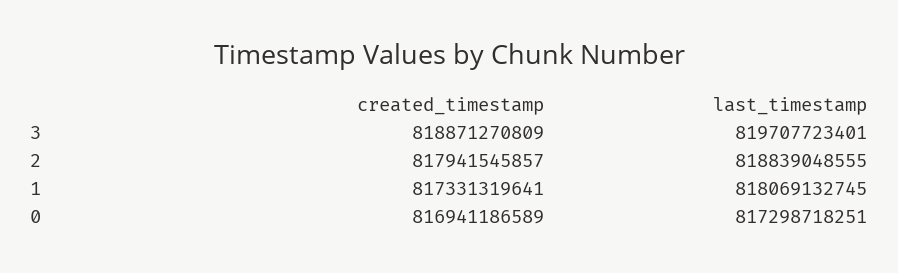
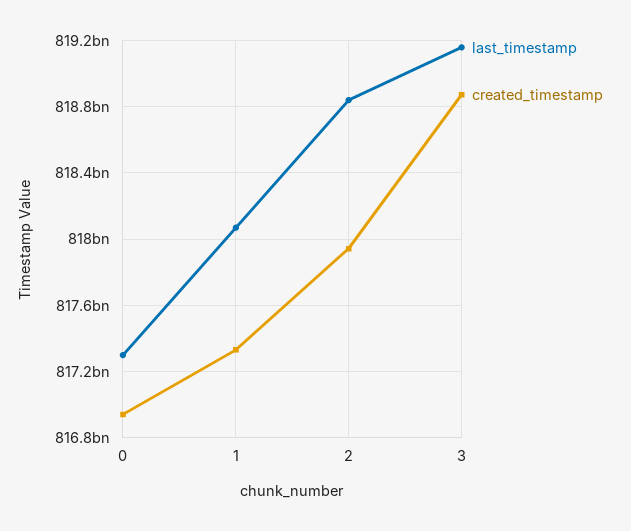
  {
    "created_timestamp": {
      "3": 818871270809,
      "2": 817941545857,
      "1": 817331319641,
      "0": 816941186589
    },
    "last_timestamp": {
-     "3": 819707723401,
+     "3": 819150000000,
      "2": 818839048555,
      "1": 818069132745,
      "0": 817298718251
    }
  }

